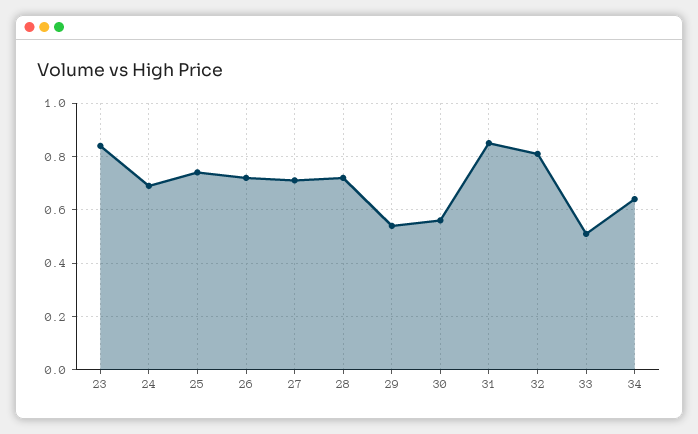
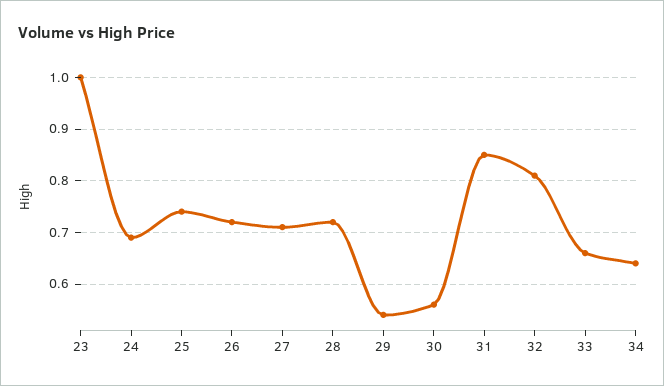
  {
-   "23": 0.85,
+   "23": 1,
    "24": 0.7,
    "25": 0.75,
    "26": 0.7,
    "27": 0.7,
    "28": 0.7,
    "29": 0.55,
    "30": 0.55,
    "31": 0.85,
    "32": 0.8,
-   "33": 0.5,
+   "33": 0.65,
    "34": 0.65
  }

